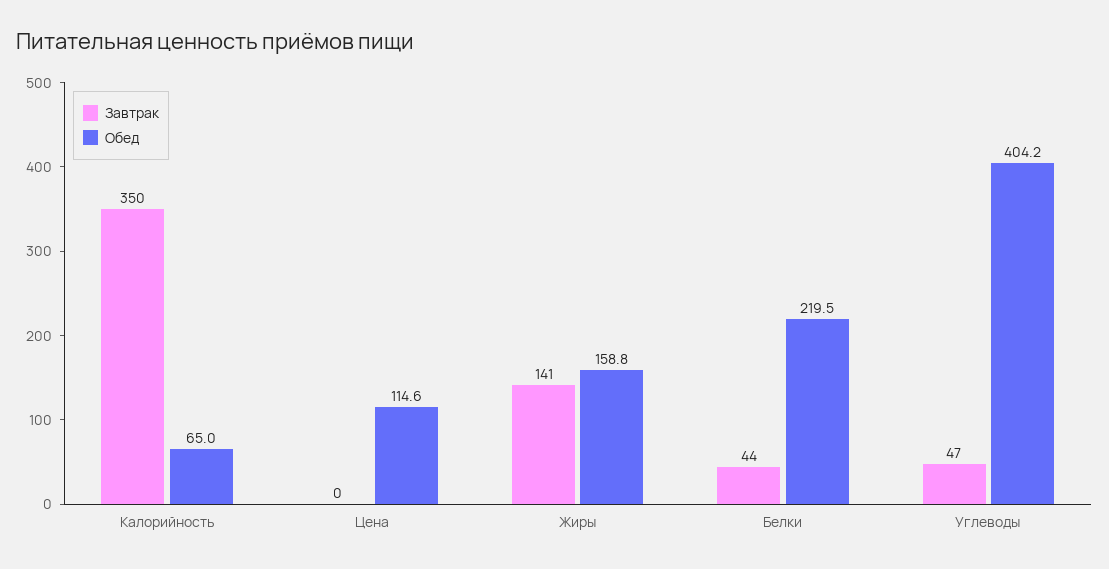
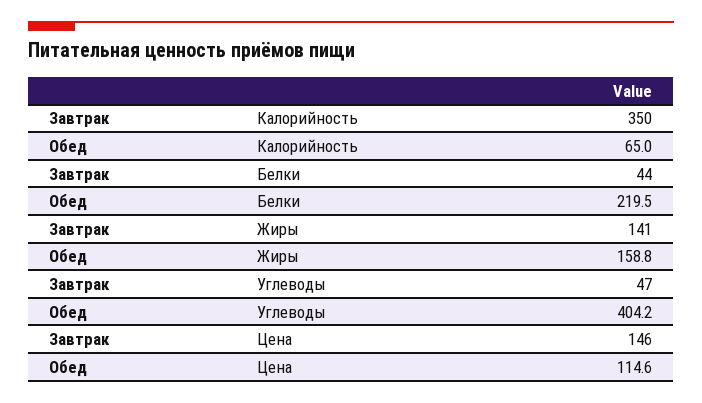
  {
    "Завтрак": {
      "Калорийность": 350,
-     "Цена": 0,
+     "Цена": 146,
      "Жиры": 141,
      "Белки": 44,
      "Углеводы": 47
    },
    "Обед": {
      "Калорийность": 65,
      "Цена": 114.6,
      "Жиры": 158.8,
      "Белки": 219.5,
      "Углеводы": 404.2
    }
  }

